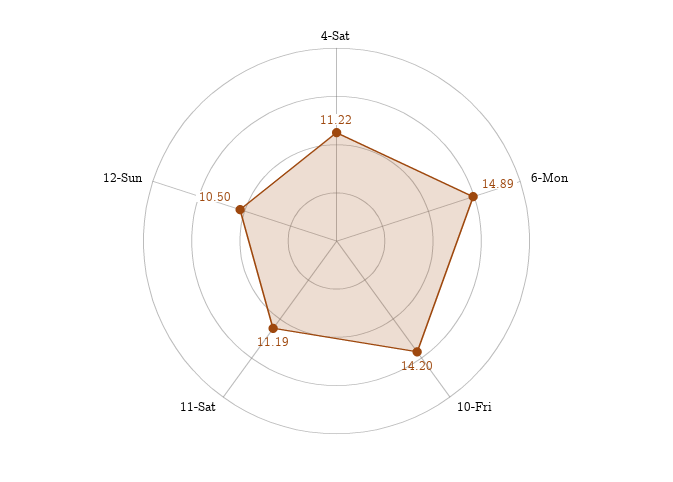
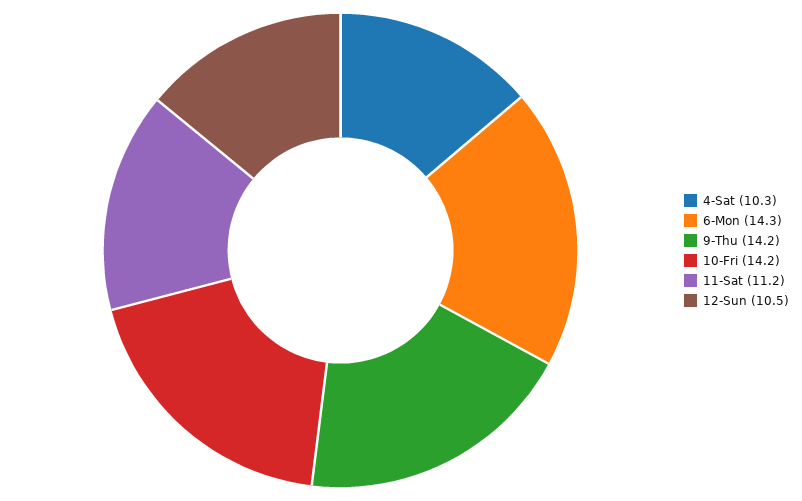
  {
-   "4-Sat": 11.22,
+   "4-Sat": 10.3,
-   "6-Mon": 14.89,
+   "6-Mon": 14.3,
    "10-Fri": 14.2,
    "11-Sat": 11.19,
-   "12-Sun": 10.5
+   "12-Sun": 10.5,
+   "9-Thu": 14.2
  }

